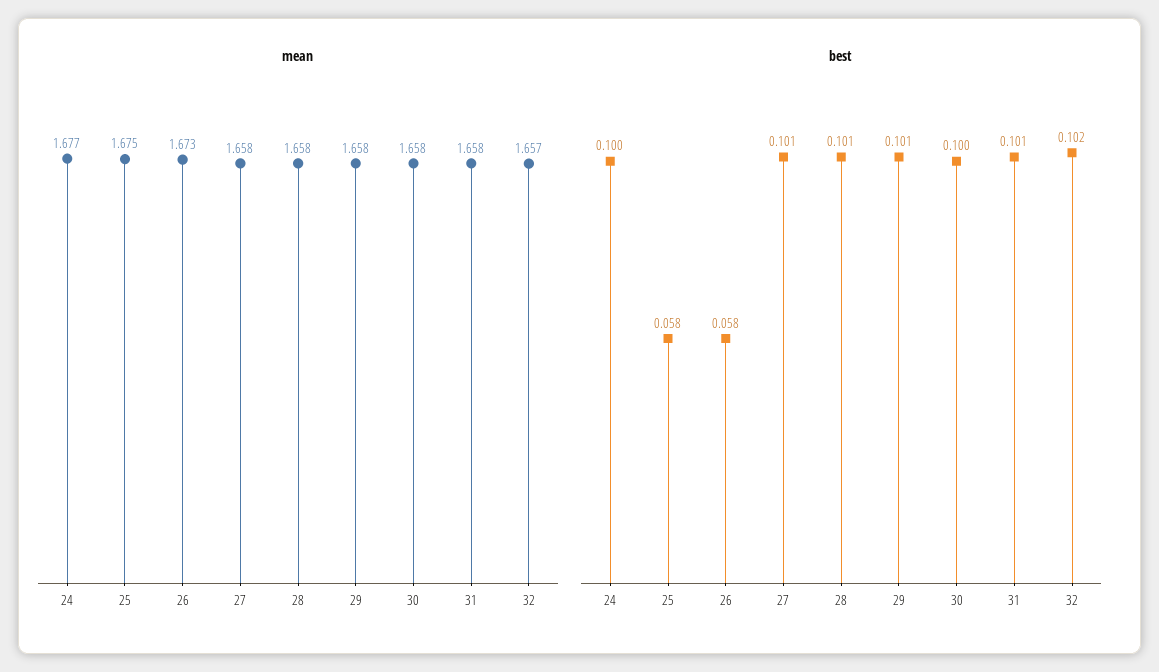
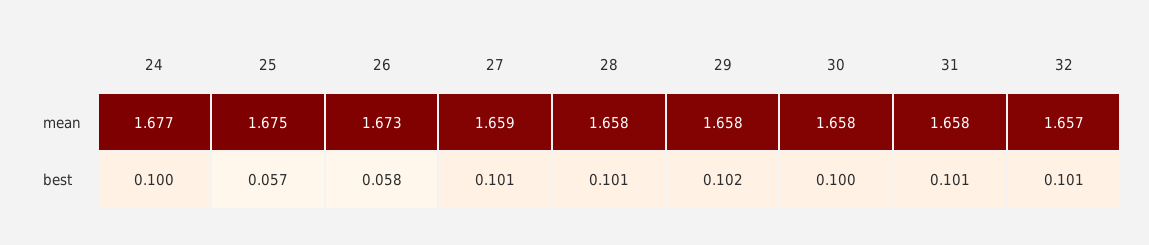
  {
    "mean": {
      "24": 1.677,
      "25": 1.675,
      "26": 1.673,
-     "27": 1.658,
+     "27": 1.659,
      "28": 1.658,
      "29": 1.658,
      "30": 1.658,
      "31": 1.658,
      "32": 1.657
    },
    "best": {
      "24": 0.1,
-     "25": 0.058,
+     "25": 0.057,
      "26": 0.058,
      "27": 0.101,
      "28": 0.101,
-     "29": 0.101,
+     "29": 0.102,
      "30": 0.1,
      "31": 0.101,
-     "32": 0.102
+     "32": 0.101
    }
  }

